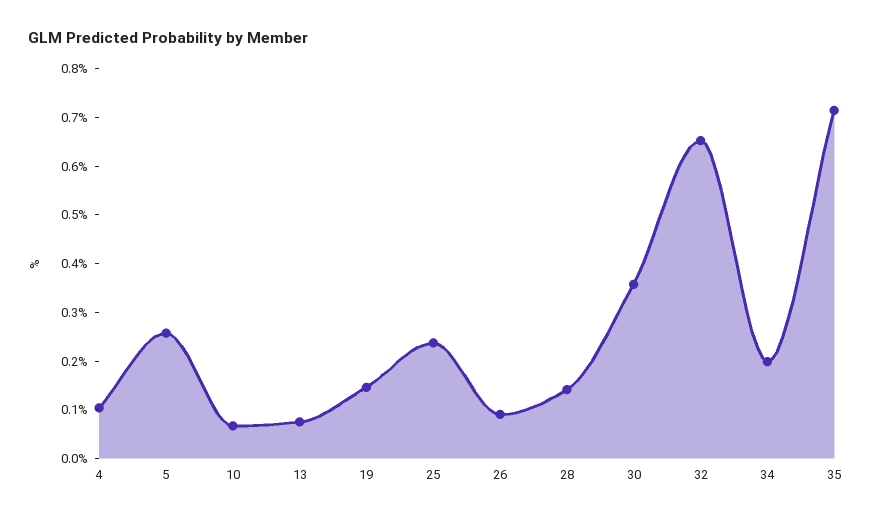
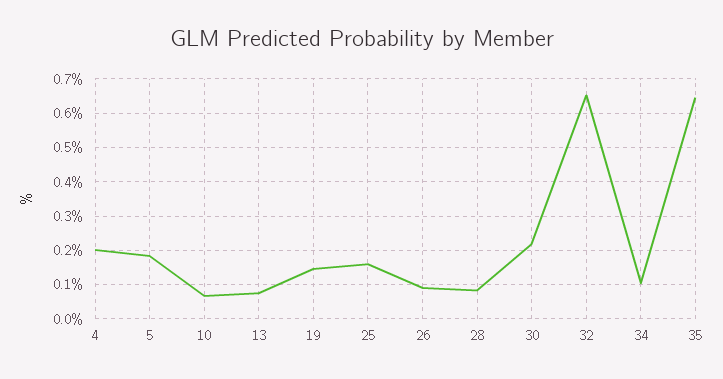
  {
-   "4": 0.1,
+   "4": 0.2,
-   "5": 0.26,
+   "5": 0.18,
    "10": 0.06,
    "13": 0.08,
    "19": 0.14,
-   "25": 0.24,
+   "25": 0.16,
    "26": 0.1,
-   "28": 0.14,
+   "28": 0.08,
-   "30": 0.36,
+   "30": 0.22,
    "32": 0.66,
-   "34": 0.2,
+   "34": 0.1,
-   "35": 0.72
+   "35": 0.64
  }

